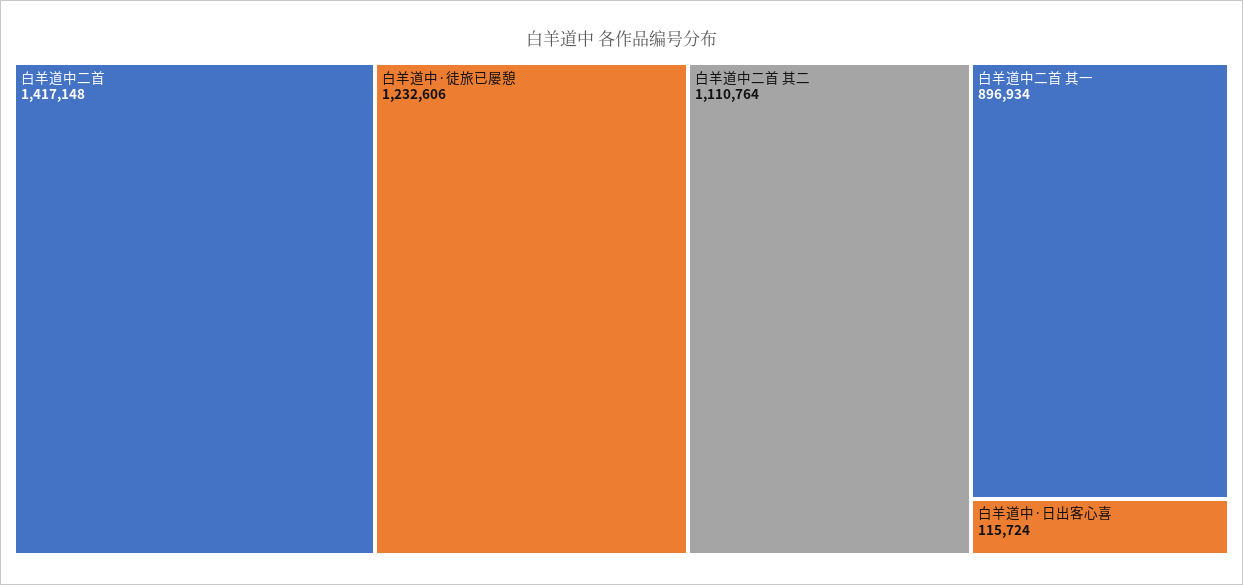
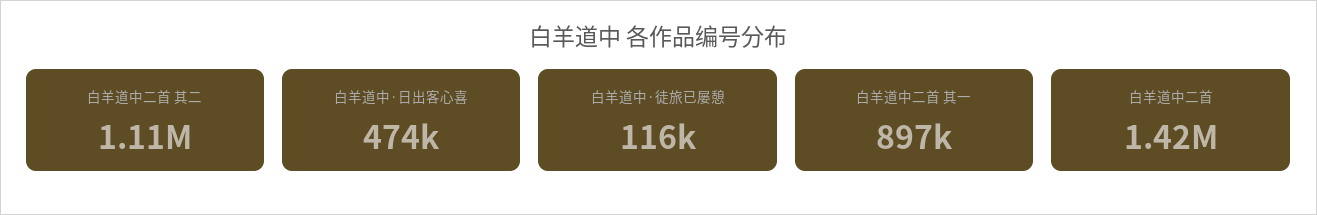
  {
    "白羊道中二首": 1417148,
-   "白羊道中·徒旅已屡憩": 1232606,
+   "白羊道中·徒旅已屡憩": 116000,
    "白羊道中二首 其二": 1110764,
    "白羊道中二首 其一": 896934,
-   "白羊道中·日出客心喜": 115724
+   "白羊道中·日出客心喜": 474000
  }

